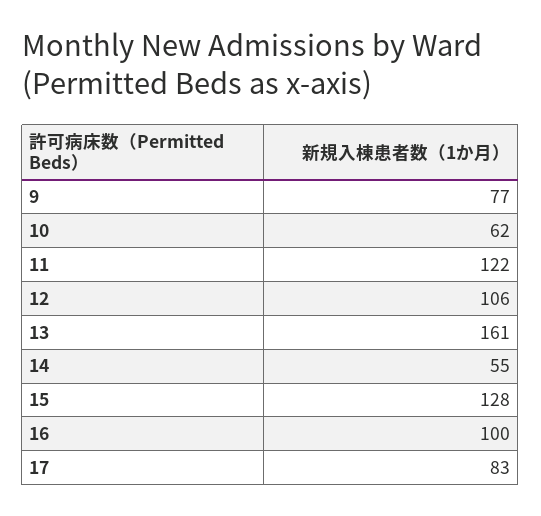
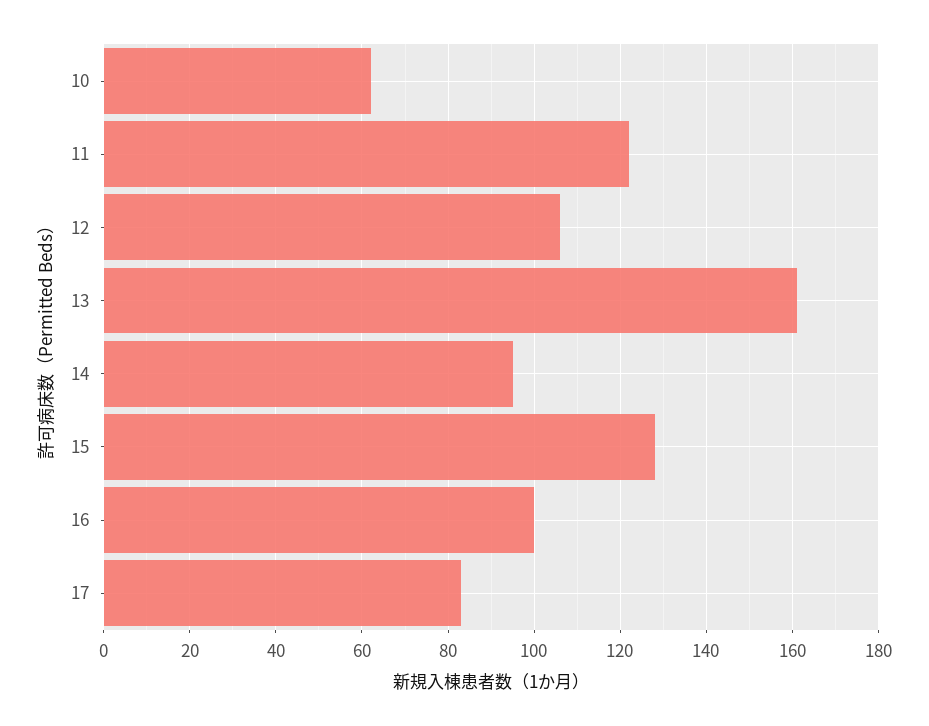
  {
-   "9": 77,
    "10": 62,
    "11": 122,
    "12": 106,
    "13": 161,
-   "14": 55,
+   "14": 95,
    "15": 128,
    "16": 100,
    "17": 83
  }

